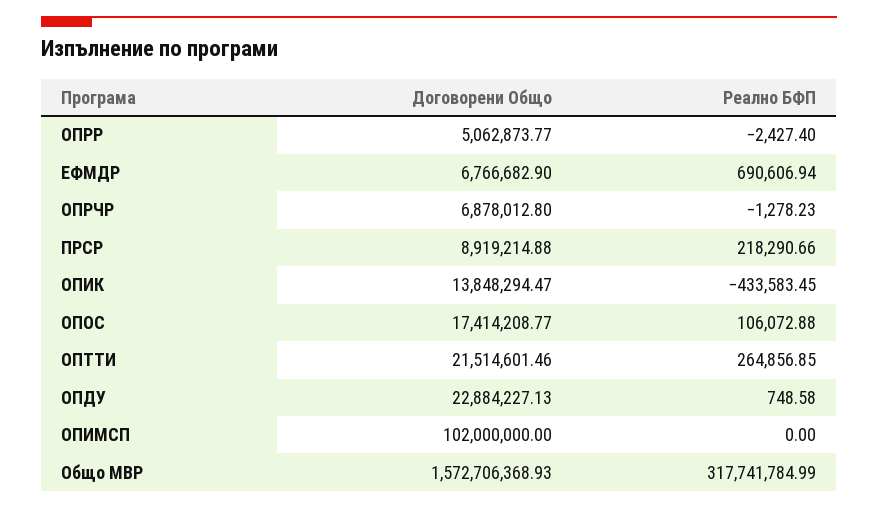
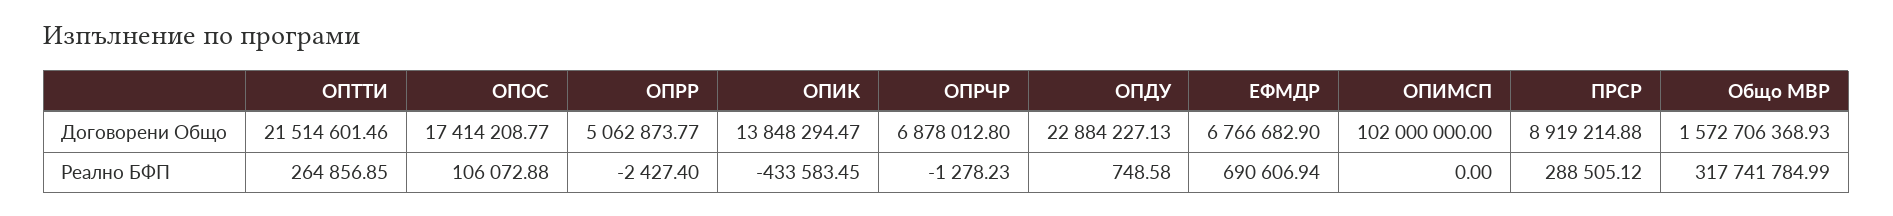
  {
    "Договорени Общо": {
      "ОПРР": 5062873.77,
      "ЕФМДР": 6766682.9,
      "ОПРЧР": 6878012.8,
      "ПРСР": 8919214.88,
      "ОПИК": 13848294.47,
      "ОПОС": 17414208.77,
      "ОПТТИ": 21514601.46,
      "ОПДУ": 22884227.13,
      "ОПИМСП": 102000000,
      "Общо МВР": 1572706368.93
    },
    "Реално БФП": {
      "ОПРР": -2427.4,
      "ЕФМДР": 690606.94,
      "ОПРЧР": -1278.23,
-     "ПРСР": 218290.66,
+     "ПРСР": 288505.12,
      "ОПИК": -433583.45,
      "ОПОС": 106072.88,
      "ОПТТИ": 264856.85,
      "ОПДУ": 748.58,
      "ОПИМСП": 0,
      "Общо МВР": 317741784.99
    }
  }

